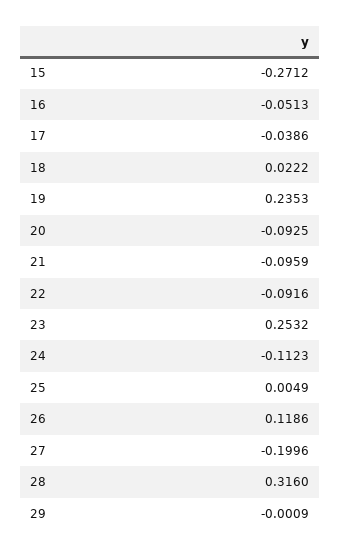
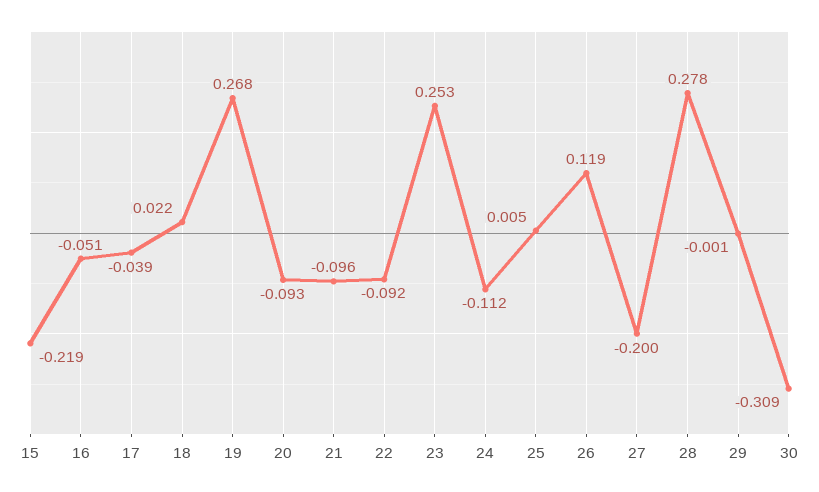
  {
-   "15": -0.2712,
+   "15": -0.219,
    "16": -0.0513,
    "17": -0.0386,
    "18": 0.0222,
-   "19": 0.2353,
+   "19": 0.268,
    "20": -0.0925,
    "21": -0.0959,
    "22": -0.0916,
    "23": 0.2532,
    "24": -0.1123,
    "25": 0.0049,
    "26": 0.1186,
    "27": -0.1996,
-   "28": 0.316,
+   "28": 0.278,
-   "29": -0.0009
+   "29": -0.0009,
+   "30": -0.309
  }

